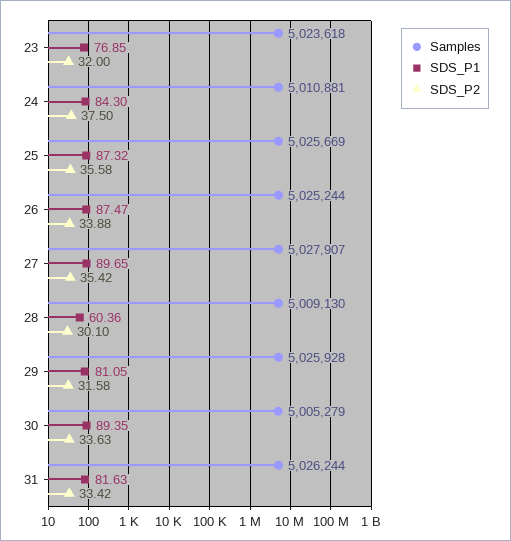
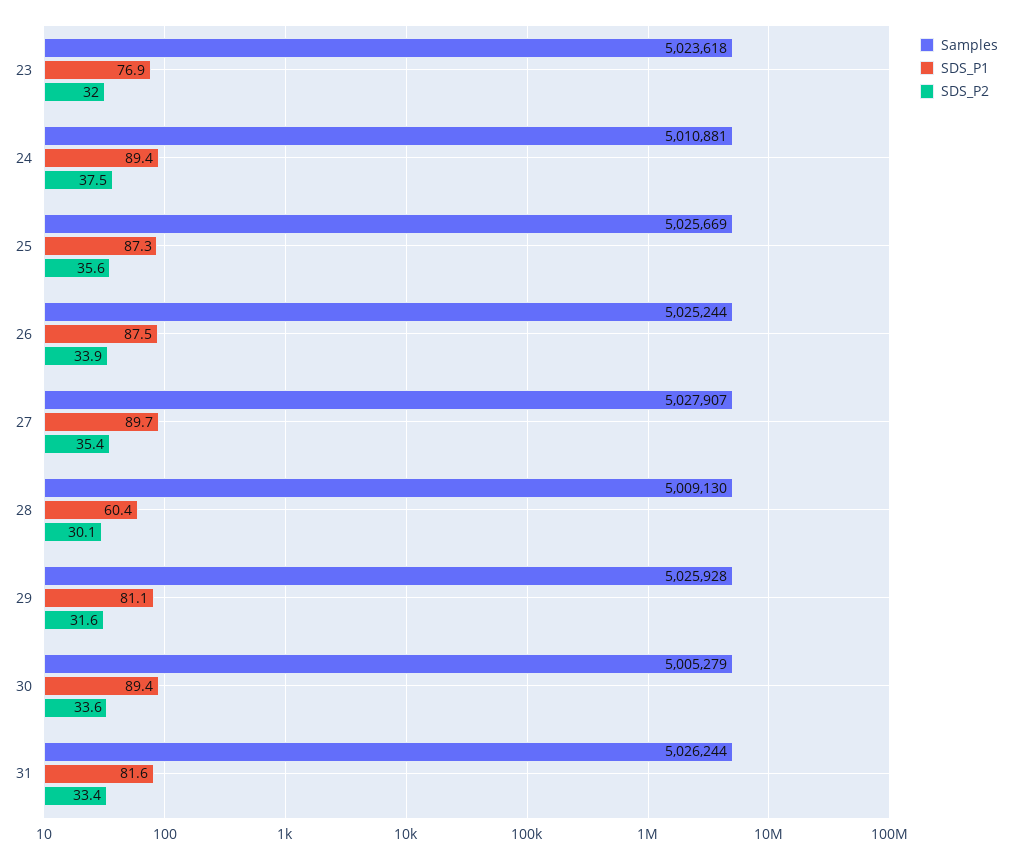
  {
    "Samples": {
      "23": 5023618,
      "24": 5010881,
      "25": 5025669,
      "26": 5025244,
      "27": 5027907,
      "28": 5009130,
      "29": 5025928,
      "30": 5005279,
      "31": 5026244
    },
    "SDS_P1": {
      "23": 76.85,
-     "24": 84.3,
+     "24": 89.4,
      "25": 87.32,
      "26": 87.47,
      "27": 89.65,
      "28": 60.36,
      "29": 81.05,
      "30": 89.35,
      "31": 81.63
    },
    "SDS_P2": {
      "23": 32,
      "24": 37.5,
      "25": 35.58,
      "26": 33.88,
      "27": 35.42,
      "28": 30.1,
      "29": 31.58,
      "30": 33.63,
      "31": 33.42
    }
  }

